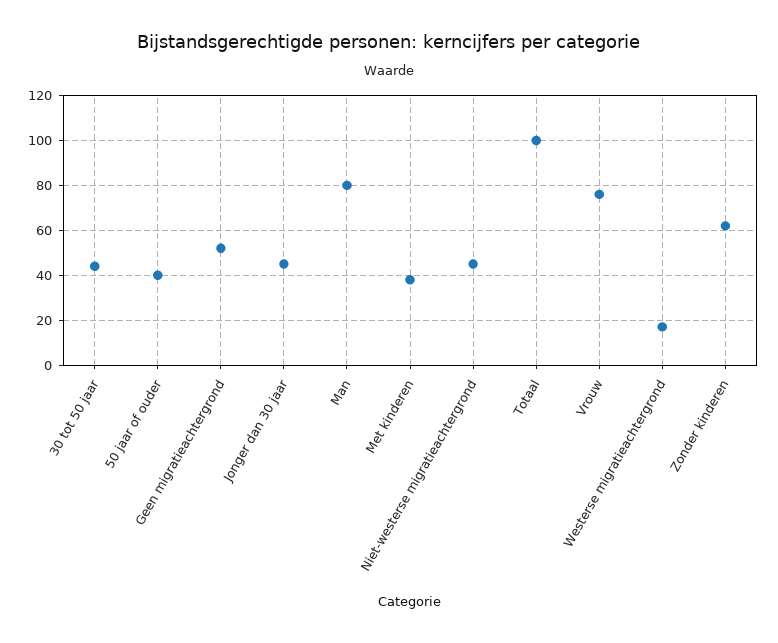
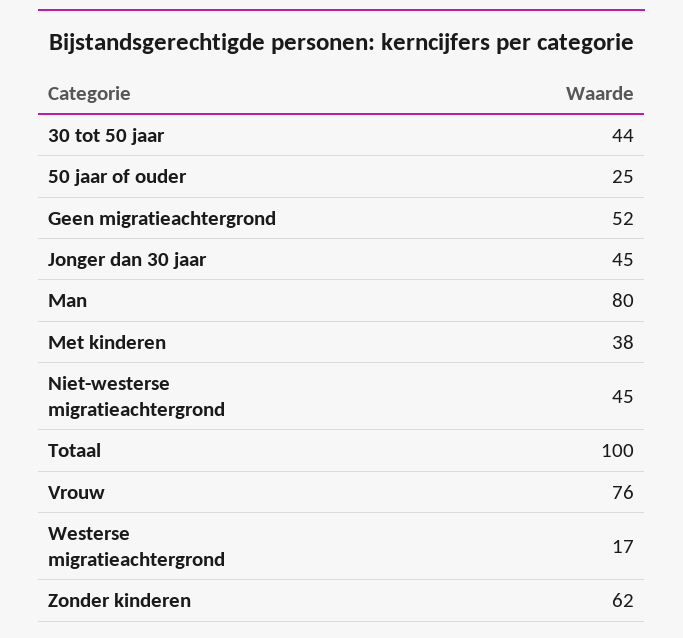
  {
    "30 tot 50 jaar": 44,
-   "50 jaar of ouder": 40,
+   "50 jaar of ouder": 25,
    "Geen migratieachtergrond": 52,
    "Jonger dan 30 jaar": 45,
    "Man": 80,
    "Met kinderen": 38,
    "Niet-westerse migratieachtergrond": 45,
    "Totaal": 100,
    "Vrouw": 76,
    "Westerse migratieachtergrond": 17,
    "Zonder kinderen": 62
  }

